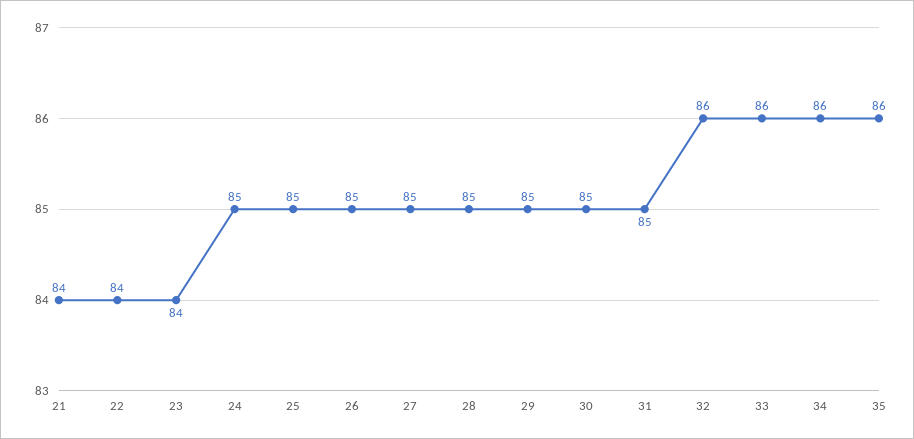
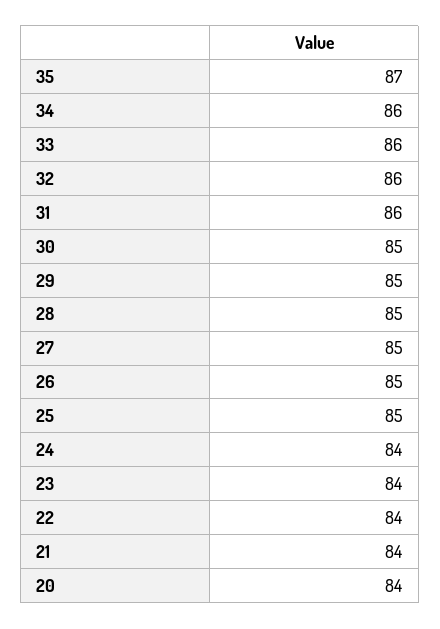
  {
    "21": 84,
    "22": 84,
    "23": 84,
-   "24": 85,
+   "24": 84,
    "25": 85,
    "26": 85,
    "27": 85,
    "28": 85,
    "29": 85,
    "30": 85,
-   "31": 85,
+   "31": 86,
    "32": 86,
    "33": 86,
    "34": 86,
-   "35": 86
+   "35": 87,
+   "20": 84
  }

